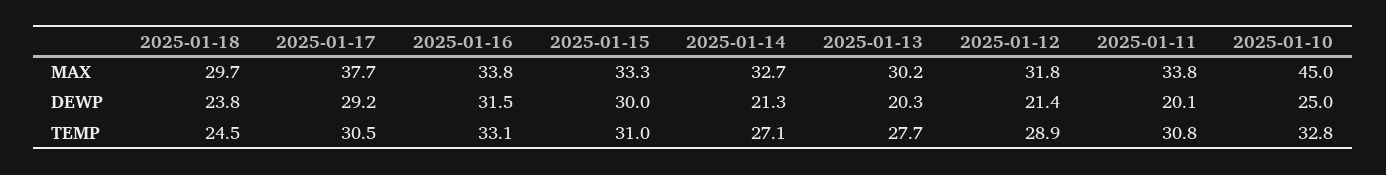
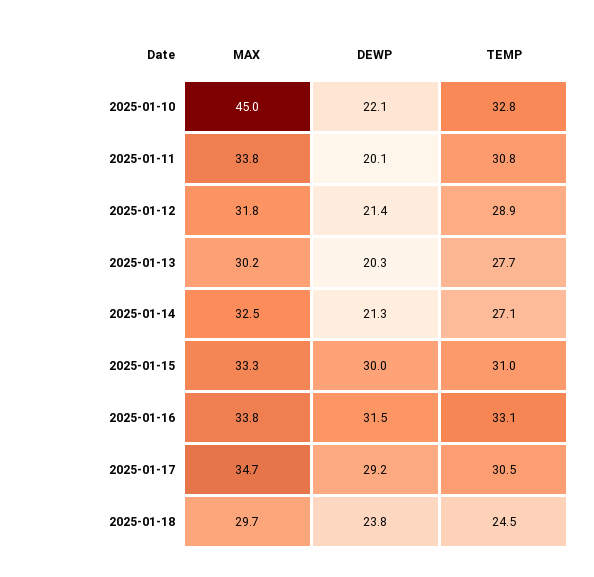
  {
    "2025-01-18": {
      "MAX": 29.7,
      "DEWP": 23.8,
      "TEMP": 24.5
    },
    "2025-01-17": {
-     "MAX": 37.7,
+     "MAX": 34.7,
      "DEWP": 29.2,
      "TEMP": 30.5
    },
    "2025-01-16": {
      "MAX": 33.8,
      "DEWP": 31.5,
      "TEMP": 33.1
    },
    "2025-01-15": {
      "MAX": 33.3,
      "DEWP": 30,
      "TEMP": 31
    },
    "2025-01-14": {
-     "MAX": 32.7,
+     "MAX": 32.5,
      "DEWP": 21.3,
      "TEMP": 27.1
    },
    "2025-01-13": {
      "MAX": 30.2,
      "DEWP": 20.3,
      "TEMP": 27.7
    },
    "2025-01-12": {
      "MAX": 31.8,
      "DEWP": 21.4,
      "TEMP": 28.9
    },
    "2025-01-11": {
      "MAX": 33.8,
      "DEWP": 20.1,
      "TEMP": 30.8
    },
    "2025-01-10": {
      "MAX": 45,
-     "DEWP": 25,
+     "DEWP": 22.1,
      "TEMP": 32.8
    }
  }

